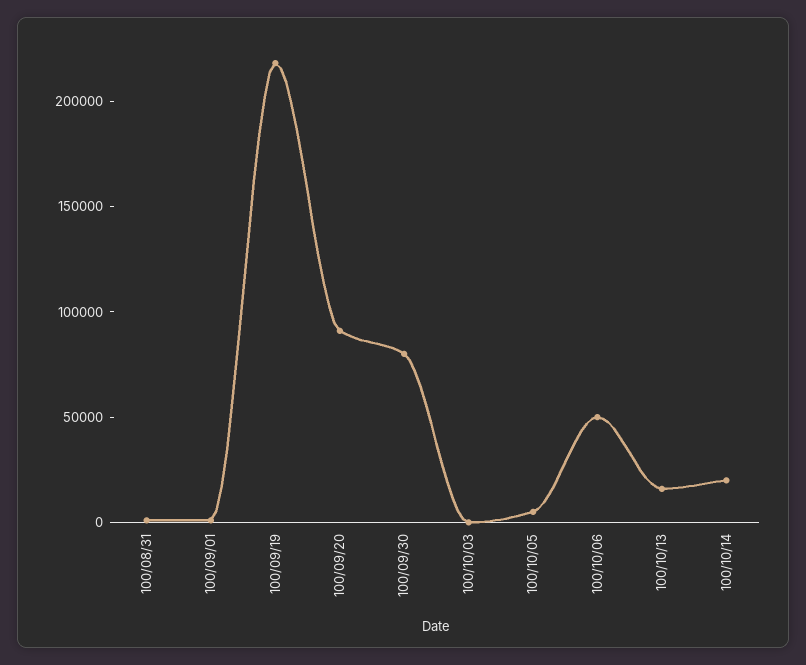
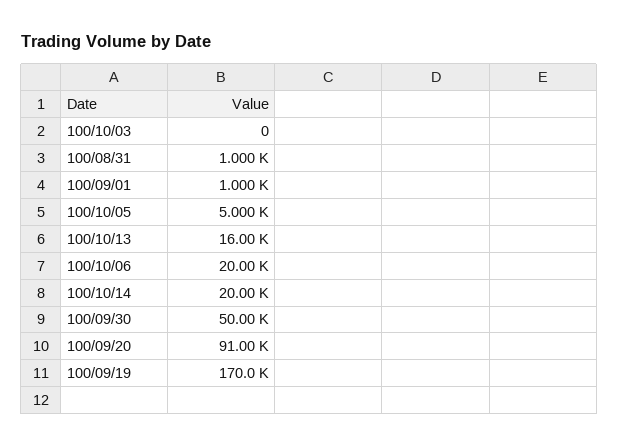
  {
    "100/08/31": 1000,
    "100/09/01": 1000,
-   "100/09/19": 220000,
+   "100/09/19": 170000,
    "100/09/20": 91000,
-   "100/09/30": 80000,
+   "100/09/30": 50000,
    "100/10/03": 0,
    "100/10/05": 5000,
-   "100/10/06": 50000,
+   "100/10/06": 20000,
    "100/10/13": 16000,
    "100/10/14": 20000
  }

